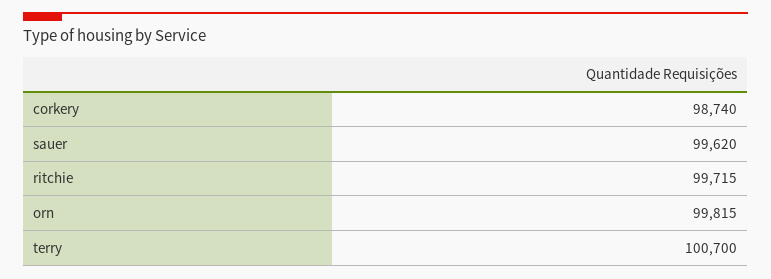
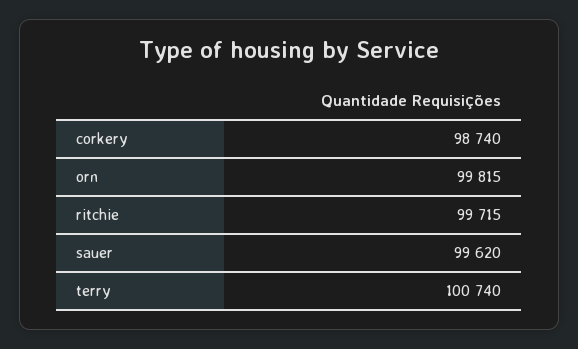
  {
    "corkery": 98740,
    "sauer": 99620,
    "ritchie": 99715,
    "orn": 99815,
-   "terry": 100700
+   "terry": 100740
  }

